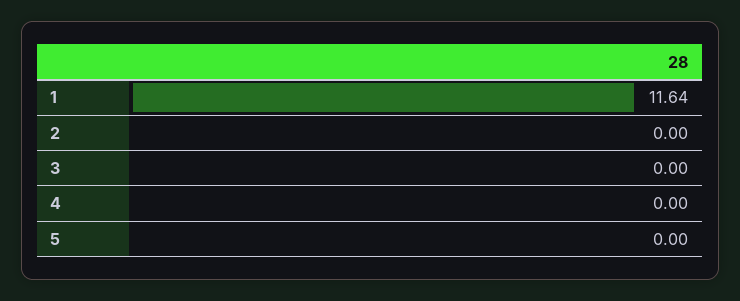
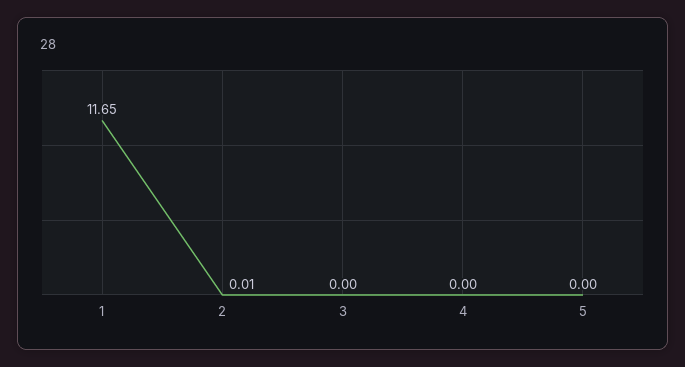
  {
-   "1": 11.64,
+   "1": 11.65,
-   "2": 0,
+   "2": 0.01,
    "3": 0,
    "4": 0,
    "5": 0
  }

